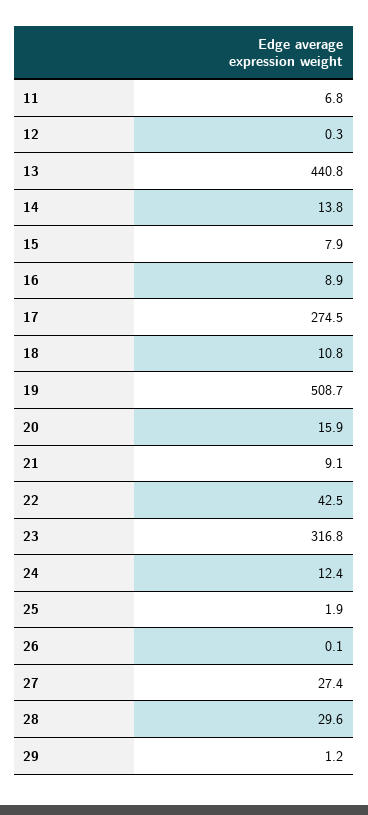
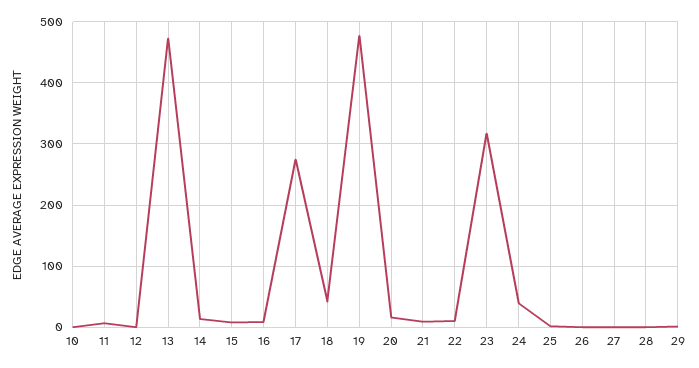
  {
    "11": 6.8,
    "12": 0.3,
-   "13": 440.8,
+   "13": 470,
    "14": 13.8,
    "15": 7.9,
    "16": 8.9,
    "17": 274.5,
-   "18": 10.8,
+   "18": 40,
-   "19": 508.7,
+   "19": 480,
    "20": 15.9,
    "21": 9.1,
-   "22": 42.5,
+   "22": 10,
    "23": 316.8,
-   "24": 12.4,
+   "24": 40,
    "25": 1.9,
    "26": 0.1,
-   "27": 27.4,
+   "27": 0,
-   "28": 29.6,
+   "28": 0,
-   "29": 1.2
+   "29": 1.2,
+   "10": 0
  }

